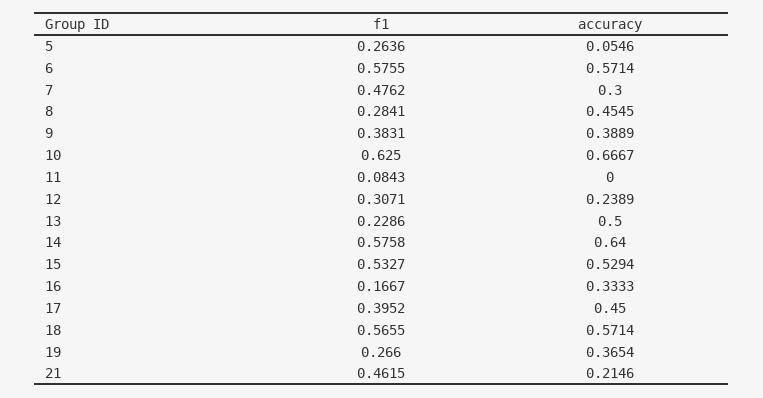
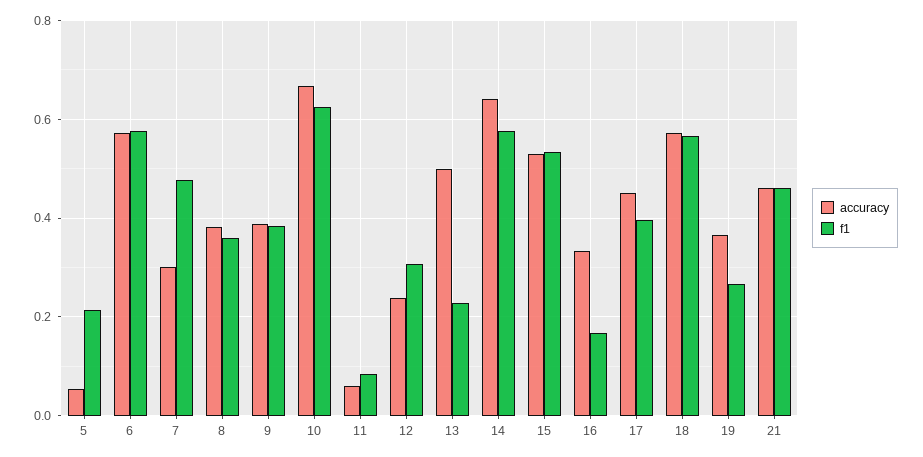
  {
    "f1": {
-     "5": 0.2636,
+     "5": 0.22,
      "6": 0.5755,
      "7": 0.4762,
-     "8": 0.2841,
+     "8": 0.36,
      "9": 0.3831,
      "10": 0.625,
      "11": 0.0843,
      "12": 0.3071,
      "13": 0.2286,
      "14": 0.5758,
      "15": 0.5327,
      "16": 0.1667,
      "17": 0.3952,
      "18": 0.5655,
      "19": 0.266,
      "21": 0.4615
    },
    "accuracy": {
      "5": 0.0546,
      "6": 0.5714,
      "7": 0.3,
-     "8": 0.4545,
+     "8": 0.38,
      "9": 0.3889,
      "10": 0.6667,
-     "11": 0,
+     "11": 0.06,
      "12": 0.2389,
      "13": 0.5,
      "14": 0.64,
      "15": 0.5294,
      "16": 0.3333,
      "17": 0.45,
      "18": 0.5714,
      "19": 0.3654,
-     "21": 0.2146
+     "21": 0.46
    }
  }

